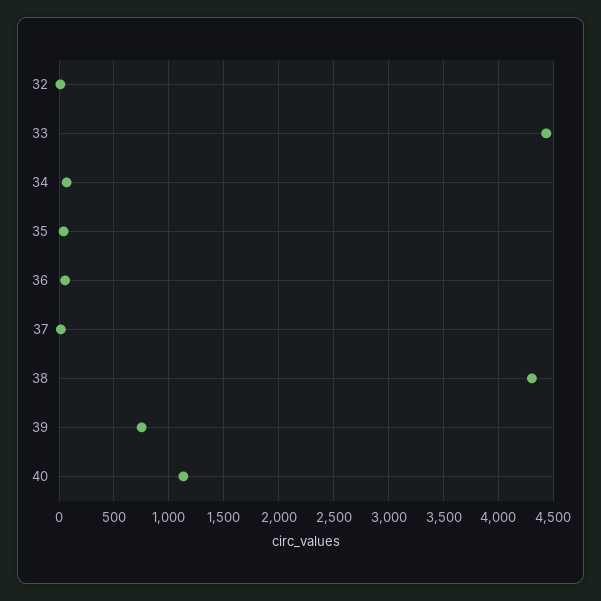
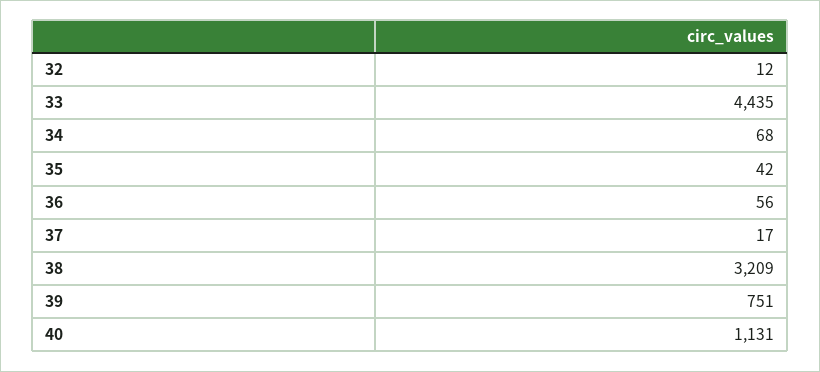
  {
    "32": 12,
    "33": 4435,
    "34": 68,
    "35": 42,
    "36": 56,
    "37": 17,
-   "38": 4300,
+   "38": 3209,
    "39": 751,
    "40": 1131
  }

